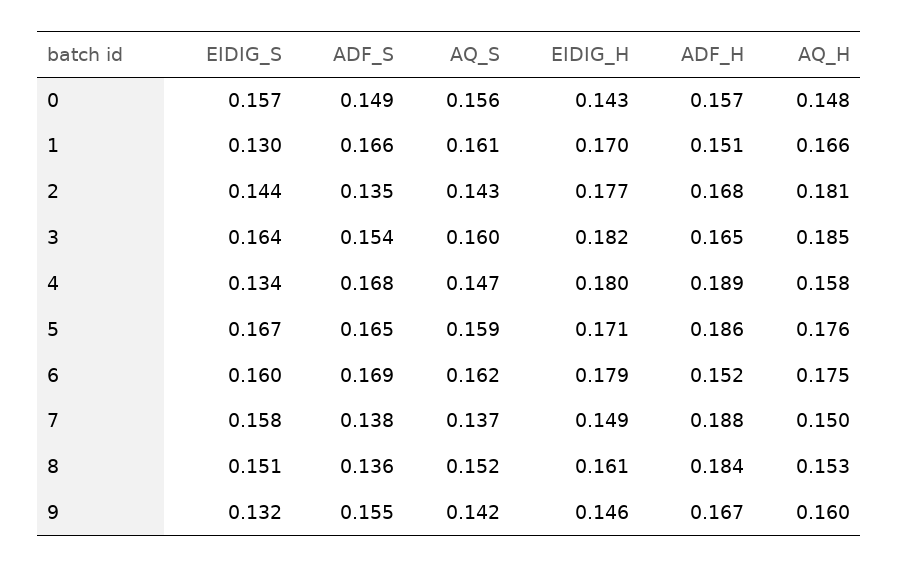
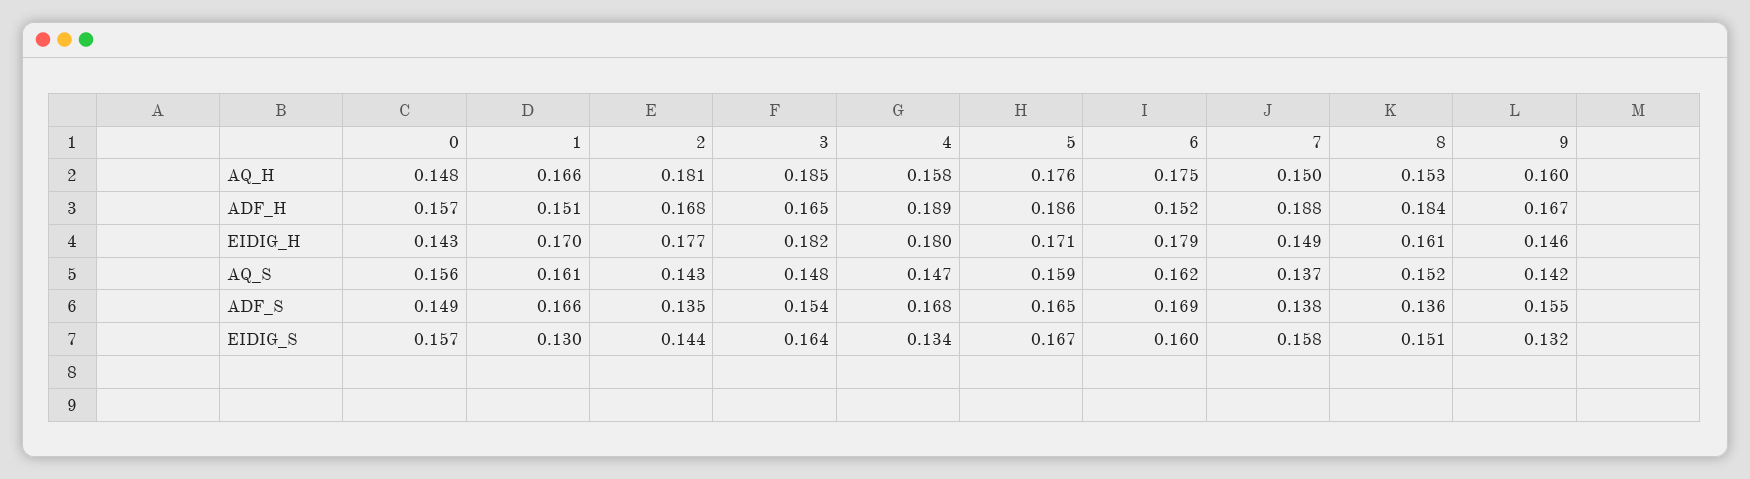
  {
    "EIDIG_S": {
      "0": 0.157,
      "1": 0.13,
      "2": 0.144,
      "3": 0.164,
      "4": 0.134,
      "5": 0.167,
      "6": 0.16,
      "7": 0.158,
      "8": 0.151,
      "9": 0.132
    },
    "ADF_S": {
      "0": 0.149,
      "1": 0.166,
      "2": 0.135,
      "3": 0.154,
      "4": 0.168,
      "5": 0.165,
      "6": 0.169,
      "7": 0.138,
      "8": 0.136,
      "9": 0.155
    },
    "AQ_S": {
      "0": 0.156,
      "1": 0.161,
      "2": 0.143,
-     "3": 0.16,
+     "3": 0.148,
      "4": 0.147,
      "5": 0.159,
      "6": 0.162,
      "7": 0.137,
      "8": 0.152,
      "9": 0.142
    },
    "EIDIG_H": {
      "0": 0.143,
      "1": 0.17,
      "2": 0.177,
      "3": 0.182,
      "4": 0.18,
      "5": 0.171,
      "6": 0.179,
      "7": 0.149,
      "8": 0.161,
      "9": 0.146
    },
    "ADF_H": {
      "0": 0.157,
      "1": 0.151,
      "2": 0.168,
      "3": 0.165,
      "4": 0.189,
      "5": 0.186,
      "6": 0.152,
      "7": 0.188,
      "8": 0.184,
      "9": 0.167
    },
    "AQ_H": {
      "0": 0.148,
      "1": 0.166,
      "2": 0.181,
      "3": 0.185,
      "4": 0.158,
      "5": 0.176,
      "6": 0.175,
      "7": 0.15,
      "8": 0.153,
      "9": 0.16
    }
  }

